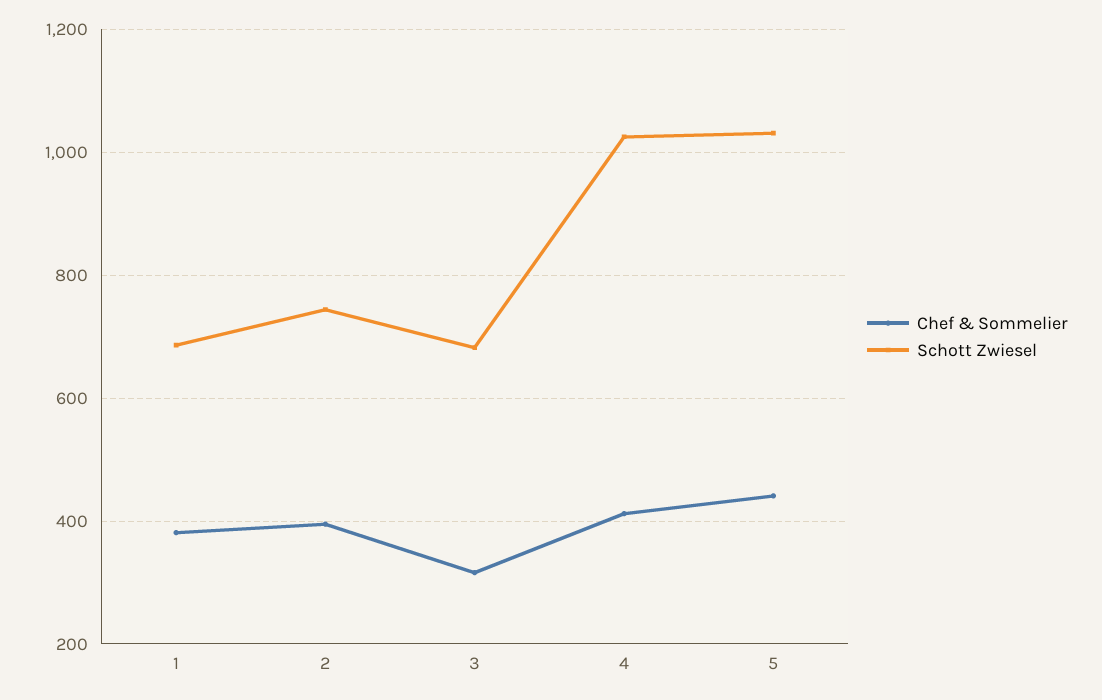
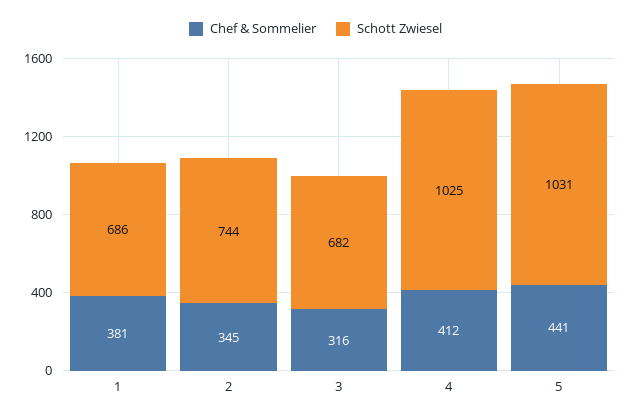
  {
    "Chef & Sommelier": {
      "1": 381,
-     "2": 400,
+     "2": 345,
      "3": 316,
      "4": 412,
      "5": 441
    },
    "Schott Zwiesel": {
      "1": 686,
      "2": 744,
      "3": 682,
      "4": 1025,
      "5": 1031
    }
  }

